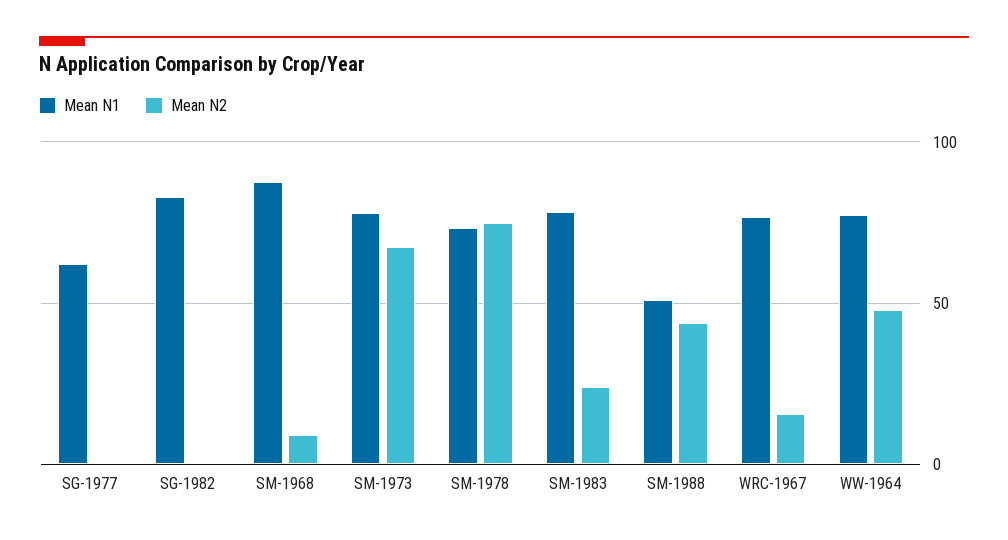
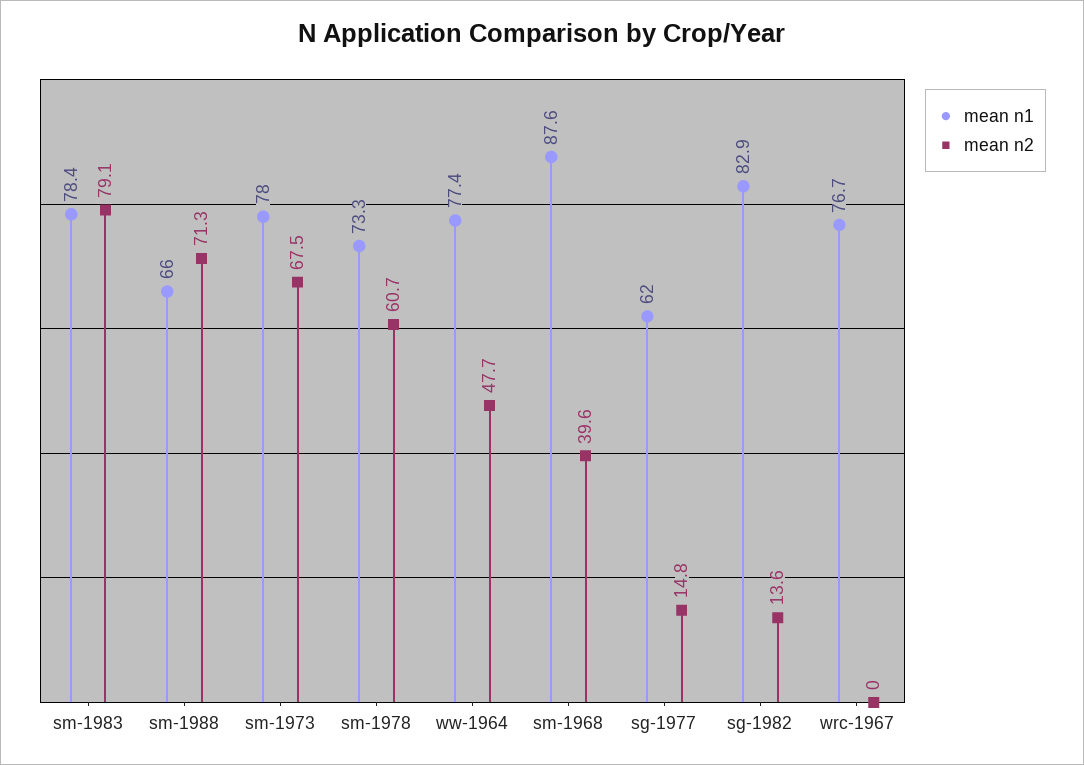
  {
    "Mean N1": {
      "SG-1977": 62,
      "SG-1982": 82.9,
      "SM-1968": 87.6,
      "SM-1973": 78,
      "SM-1978": 73.3,
      "SM-1983": 78.4,
-     "SM-1988": 50,
+     "SM-1988": 66,
      "WRC-1967": 76.7,
      "WW-1964": 77.4
    },
    "Mean N2": {
-     "SG-1977": 0,
+     "SG-1977": 14.8,
-     "SG-1982": 0,
+     "SG-1982": 13.6,
-     "SM-1968": 10,
+     "SM-1968": 39.6,
      "SM-1973": 67.5,
-     "SM-1978": 75,
+     "SM-1978": 60.7,
-     "SM-1983": 25,
+     "SM-1983": 79.1,
-     "SM-1988": 45,
+     "SM-1988": 71.3,
-     "WRC-1967": 15,
+     "WRC-1967": 0,
      "WW-1964": 47.7
    }
  }

